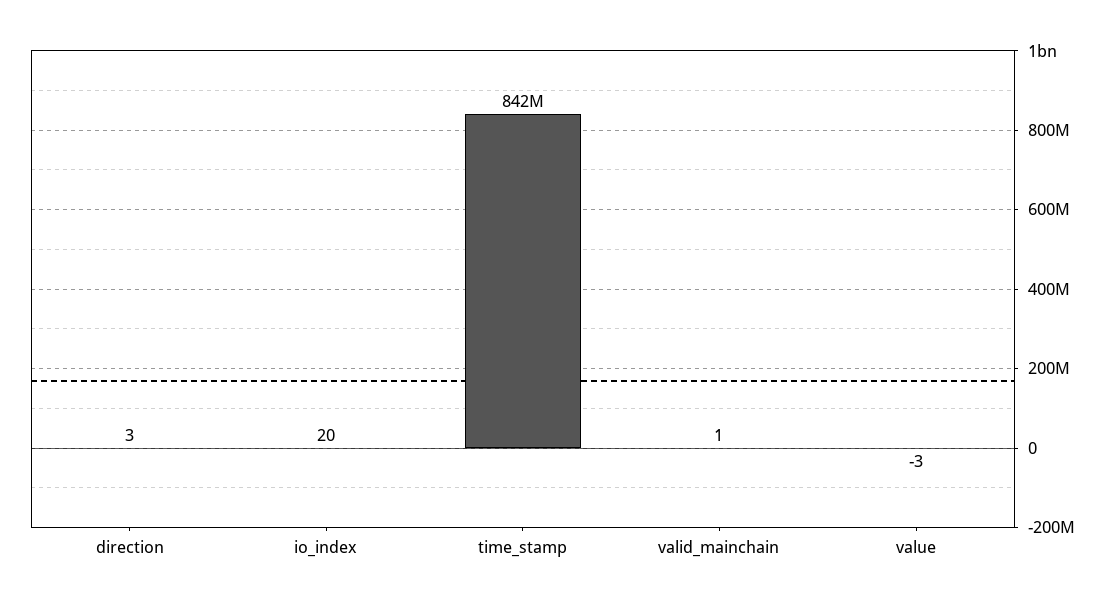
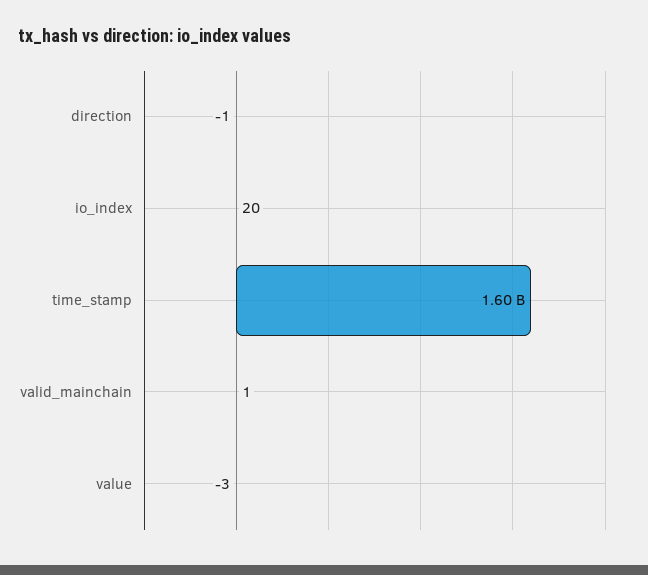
  {
-   "direction": 3,
+   "direction": -1,
    "io_index": 20,
-   "time_stamp": 842000000,
+   "time_stamp": 1600000000,
    "valid_mainchain": 1,
    "value": -3
  }

